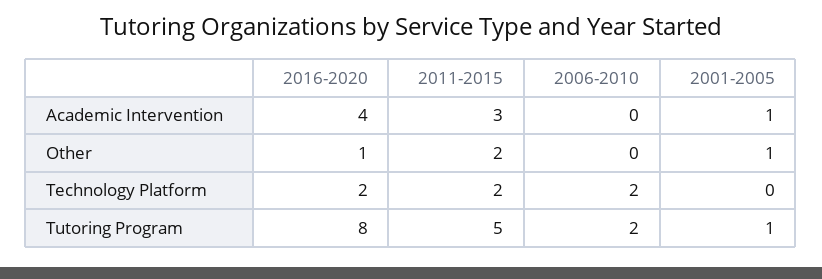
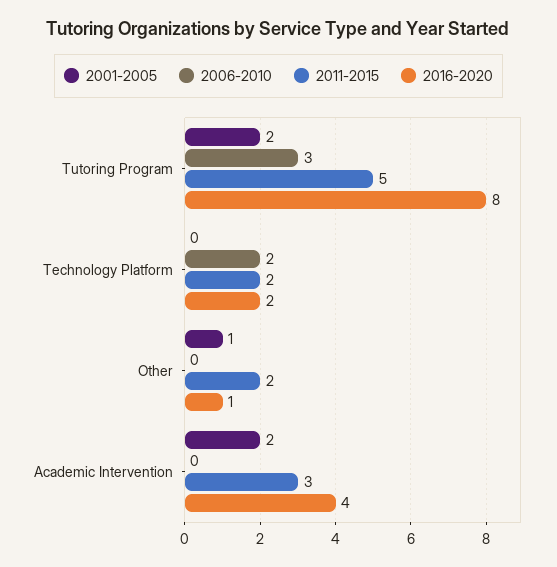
  {
    "2016-2020": {
      "Academic Intervention": 4,
      "Other": 1,
      "Technology Platform": 2,
      "Tutoring Program": 8
    },
    "2011-2015": {
      "Academic Intervention": 3,
      "Other": 2,
      "Technology Platform": 2,
      "Tutoring Program": 5
    },
    "2006-2010": {
      "Academic Intervention": 0,
      "Other": 0,
      "Technology Platform": 2,
-     "Tutoring Program": 2
+     "Tutoring Program": 3
    },
    "2001-2005": {
-     "Academic Intervention": 1,
+     "Academic Intervention": 2,
      "Other": 1,
      "Technology Platform": 0,
-     "Tutoring Program": 1
+     "Tutoring Program": 2
    }
  }

